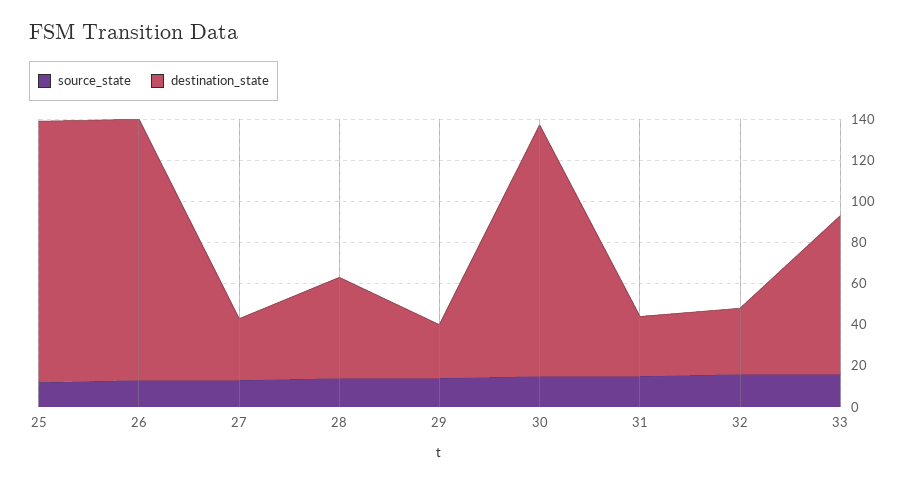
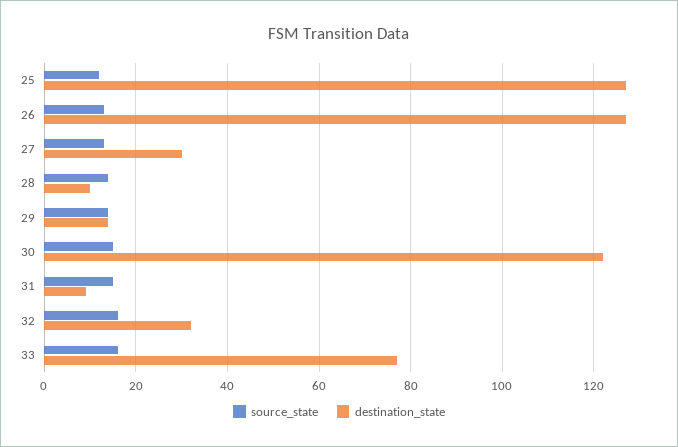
  {
    "source_state": {
      "25": 10,
      "26": 15,
      "27": 15,
      "28": 15,
      "29": 15,
      "30": 15,
      "31": 15,
      "32": 15,
      "33": 15
    },
    "destination_state": {
      "25": 125,
      "26": 125,
      "27": 30,
-     "28": 50,
+     "28": 10,
-     "29": 25,
+     "29": 15,
      "30": 120,
-     "31": 30,
+     "31": 10,
      "32": 30,
      "33": 75
    }
  }

